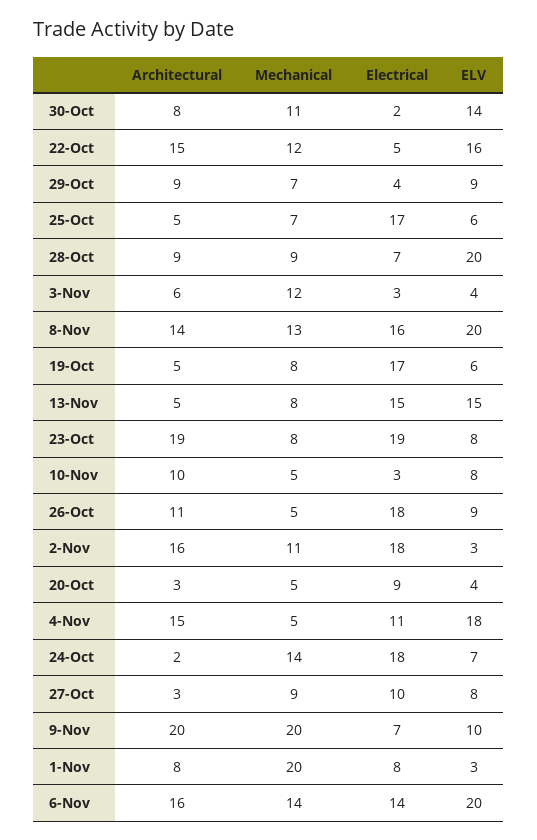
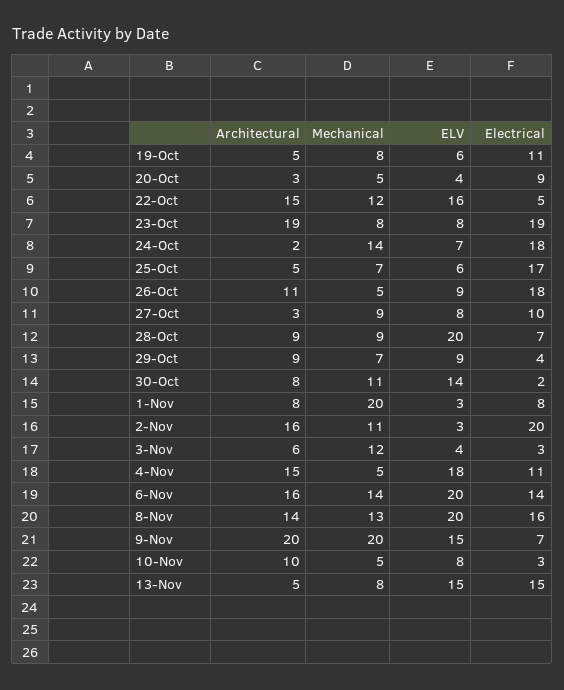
  {
    "Architectural": {
      "30-Oct": 8,
      "22-Oct": 15,
      "29-Oct": 9,
      "25-Oct": 5,
      "28-Oct": 9,
      "3-Nov": 6,
      "8-Nov": 14,
      "19-Oct": 5,
      "13-Nov": 5,
      "23-Oct": 19,
      "10-Nov": 10,
      "26-Oct": 11,
      "2-Nov": 16,
      "20-Oct": 3,
      "4-Nov": 15,
      "24-Oct": 2,
      "27-Oct": 3,
      "9-Nov": 20,
      "1-Nov": 8,
      "6-Nov": 16
    },
    "Mechanical": {
      "30-Oct": 11,
      "22-Oct": 12,
      "29-Oct": 7,
      "25-Oct": 7,
      "28-Oct": 9,
      "3-Nov": 12,
      "8-Nov": 13,
      "19-Oct": 8,
      "13-Nov": 8,
      "23-Oct": 8,
      "10-Nov": 5,
      "26-Oct": 5,
      "2-Nov": 11,
      "20-Oct": 5,
      "4-Nov": 5,
      "24-Oct": 14,
      "27-Oct": 9,
      "9-Nov": 20,
      "1-Nov": 20,
      "6-Nov": 14
    },
    "Electrical": {
      "30-Oct": 2,
      "22-Oct": 5,
      "29-Oct": 4,
      "25-Oct": 17,
      "28-Oct": 7,
      "3-Nov": 3,
      "8-Nov": 16,
-     "19-Oct": 17,
+     "19-Oct": 11,
      "13-Nov": 15,
      "23-Oct": 19,
      "10-Nov": 3,
      "26-Oct": 18,
-     "2-Nov": 18,
+     "2-Nov": 20,
      "20-Oct": 9,
      "4-Nov": 11,
      "24-Oct": 18,
      "27-Oct": 10,
      "9-Nov": 7,
      "1-Nov": 8,
      "6-Nov": 14
    },
    "ELV": {
      "30-Oct": 14,
      "22-Oct": 16,
      "29-Oct": 9,
      "25-Oct": 6,
      "28-Oct": 20,
      "3-Nov": 4,
      "8-Nov": 20,
      "19-Oct": 6,
      "13-Nov": 15,
      "23-Oct": 8,
      "10-Nov": 8,
      "26-Oct": 9,
      "2-Nov": 3,
      "20-Oct": 4,
      "4-Nov": 18,
      "24-Oct": 7,
      "27-Oct": 8,
-     "9-Nov": 10,
+     "9-Nov": 15,
      "1-Nov": 3,
      "6-Nov": 20
    }
  }

